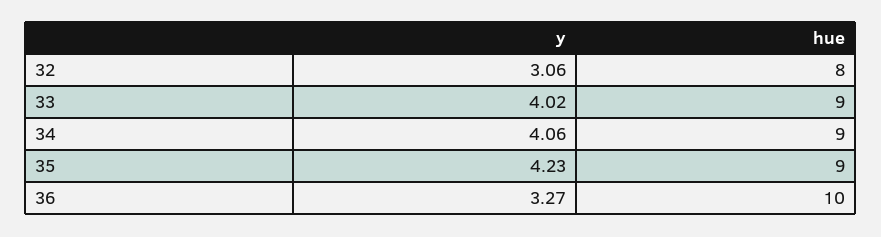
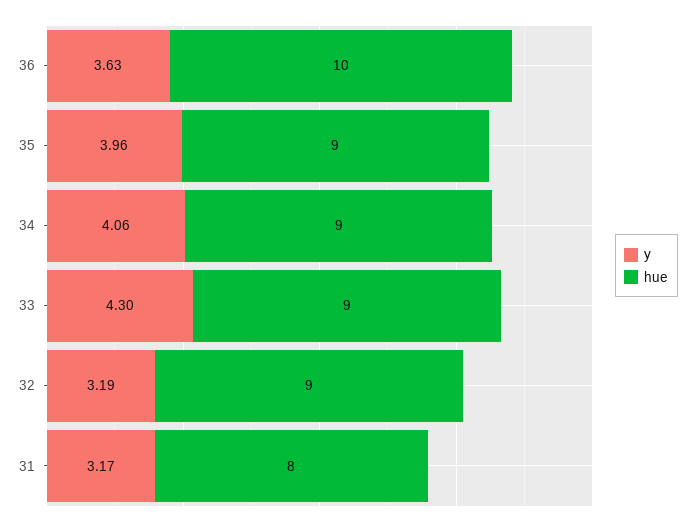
  {
    "y": {
-     "32": 3.06,
+     "32": 3.19,
-     "33": 4.02,
+     "33": 4.3,
      "34": 4.06,
-     "35": 4.23,
+     "35": 3.96,
-     "36": 3.27
+     "36": 3.63,
+     "31": 3.17
    },
    "hue": {
-     "32": 8,
+     "32": 9,
      "33": 9,
      "34": 9,
      "35": 9,
-     "36": 10
+     "36": 10,
+     "31": 8
    }
  }

